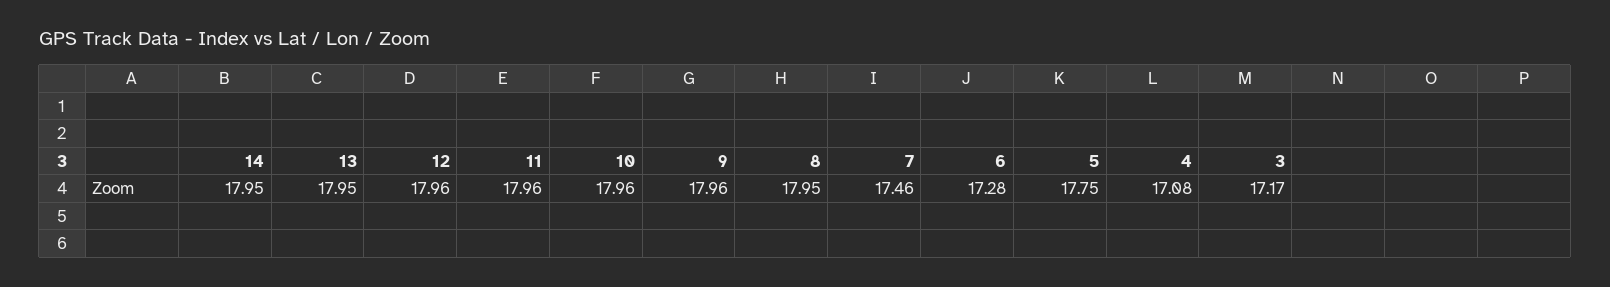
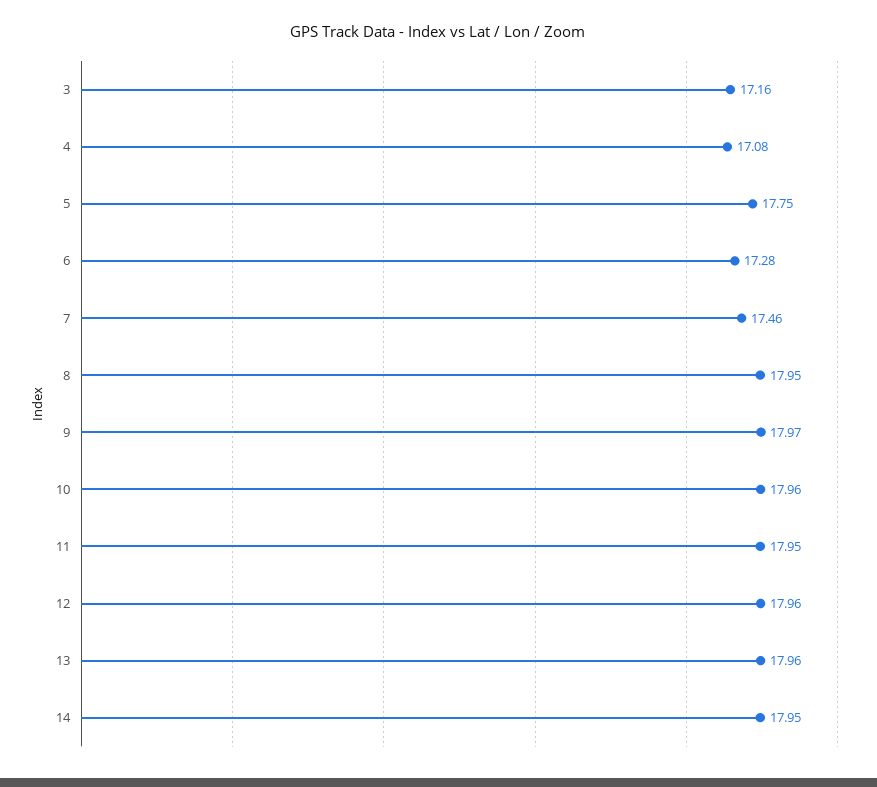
  {
    "14": 17.95,
-   "13": 17.95,
+   "13": 17.96,
    "12": 17.96,
-   "11": 17.96,
+   "11": 17.95,
    "10": 17.96,
-   "9": 17.96,
+   "9": 17.97,
    "8": 17.95,
    "7": 17.46,
    "6": 17.28,
    "5": 17.75,
    "4": 17.08,
-   "3": 17.17
+   "3": 17.16
  }

